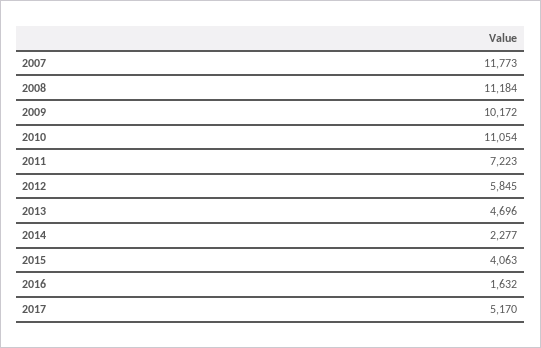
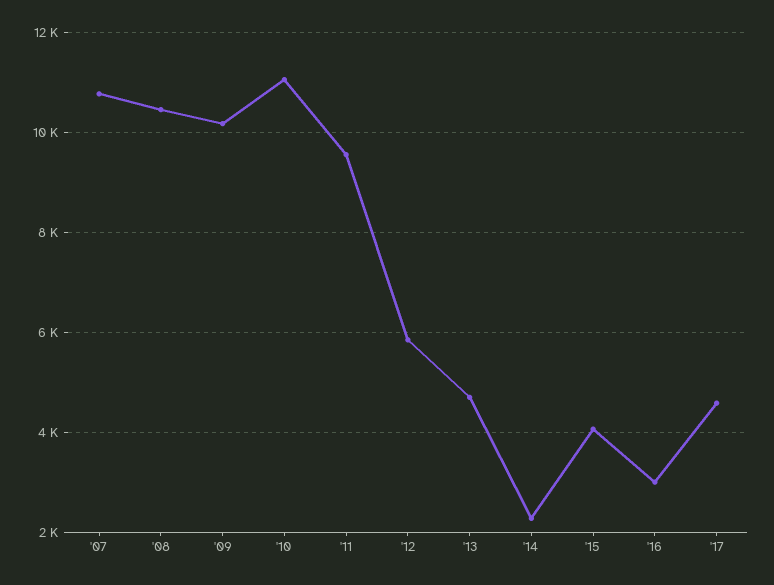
  {
-   "2007": 11773,
+   "2007": 10800,
-   "2008": 11184,
+   "2008": 10400,
    "2009": 10172,
    "2010": 11054,
-   "2011": 7223,
+   "2011": 9600,
    "2012": 5845,
    "2013": 4696,
    "2014": 2277,
    "2015": 4063,
-   "2016": 1632,
+   "2016": 3000,
-   "2017": 5170
+   "2017": 4600
  }

